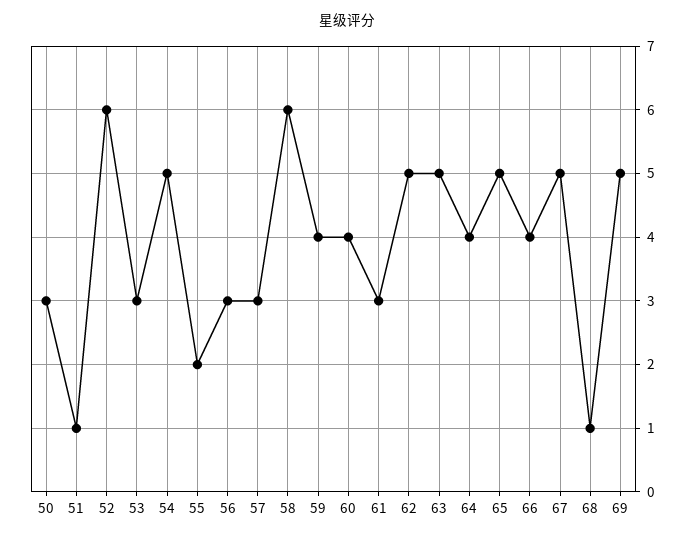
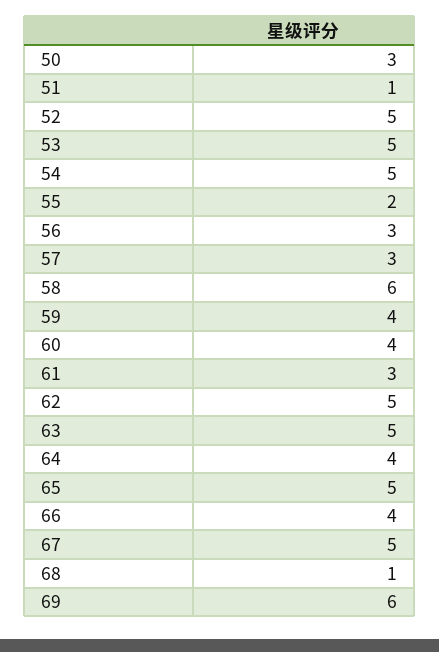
  {
    "50": 3,
    "51": 1,
-   "52": 6,
+   "52": 5,
-   "53": 3,
+   "53": 5,
    "54": 5,
    "55": 2,
    "56": 3,
    "57": 3,
    "58": 6,
    "59": 4,
    "60": 4,
    "61": 3,
    "62": 5,
    "63": 5,
    "64": 4,
    "65": 5,
    "66": 4,
    "67": 5,
    "68": 1,
-   "69": 5
+   "69": 6
  }

